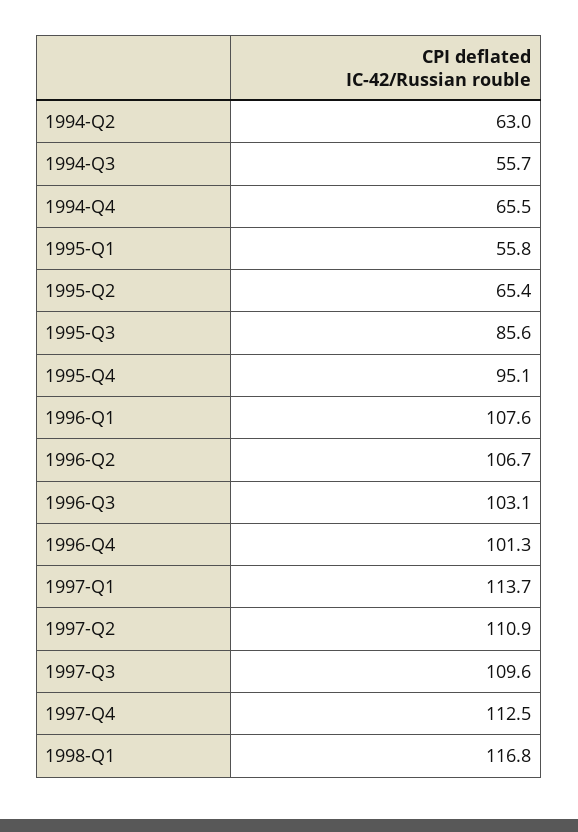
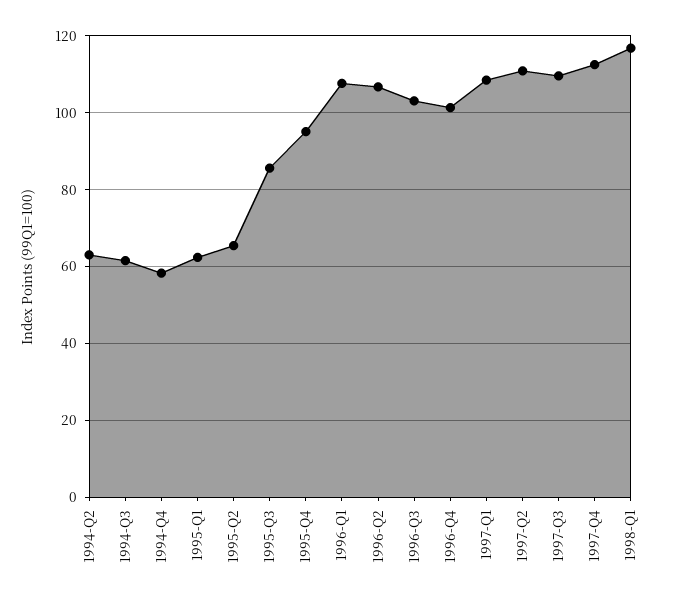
  {
    "1994-Q2": 63,
-   "1994-Q3": 55.7,
+   "1994-Q3": 62,
-   "1994-Q4": 65.5,
+   "1994-Q4": 58,
-   "1995-Q1": 55.8,
+   "1995-Q1": 62,
    "1995-Q2": 65.4,
    "1995-Q3": 85.6,
    "1995-Q4": 95.1,
    "1996-Q1": 107.6,
    "1996-Q2": 106.7,
    "1996-Q3": 103.1,
    "1996-Q4": 101.3,
-   "1997-Q1": 113.7,
+   "1997-Q1": 108,
    "1997-Q2": 110.9,
    "1997-Q3": 109.6,
    "1997-Q4": 112.5,
    "1998-Q1": 116.8
  }

